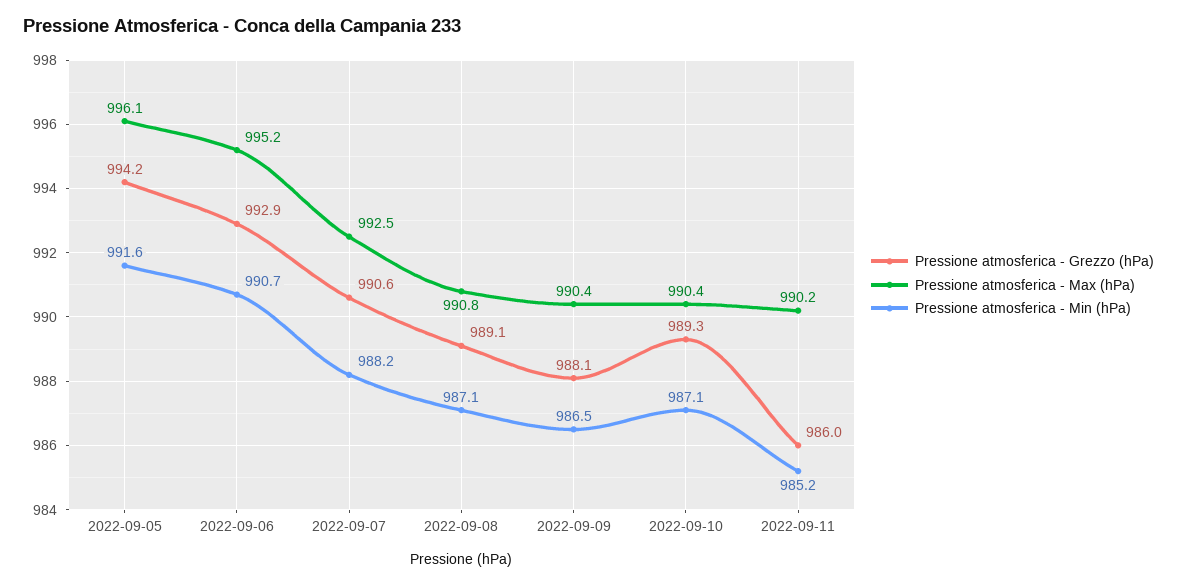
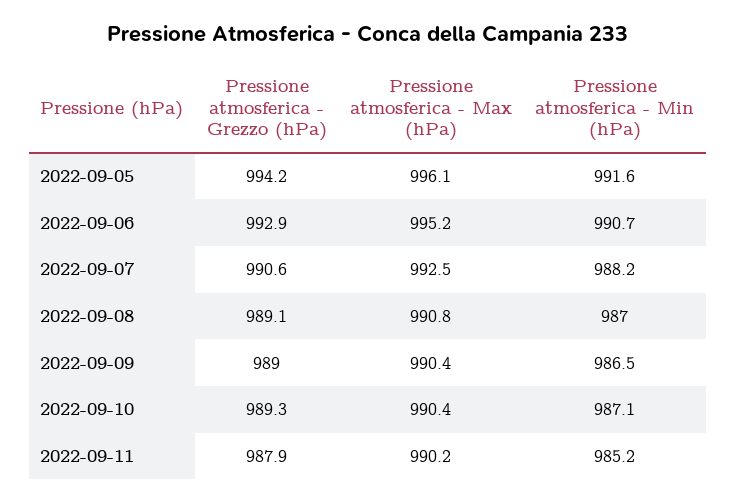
  {
    "Pressione atmosferica - Grezzo (hPa)": {
      "2022-09-05": 994.2,
      "2022-09-06": 992.9,
      "2022-09-07": 990.6,
      "2022-09-08": 989.1,
-     "2022-09-09": 988.1,
+     "2022-09-09": 989,
      "2022-09-10": 989.3,
-     "2022-09-11": 986
+     "2022-09-11": 987.9
    },
    "Pressione atmosferica - Max (hPa)": {
      "2022-09-05": 996.1,
      "2022-09-06": 995.2,
      "2022-09-07": 992.5,
      "2022-09-08": 990.8,
      "2022-09-09": 990.4,
      "2022-09-10": 990.4,
      "2022-09-11": 990.2
    },
    "Pressione atmosferica - Min (hPa)": {
      "2022-09-05": 991.6,
      "2022-09-06": 990.7,
      "2022-09-07": 988.2,
-     "2022-09-08": 987.1,
+     "2022-09-08": 987,
      "2022-09-09": 986.5,
      "2022-09-10": 987.1,
      "2022-09-11": 985.2
    }
  }

